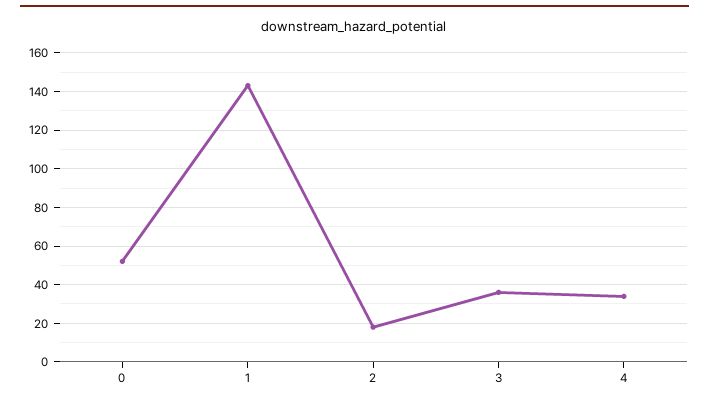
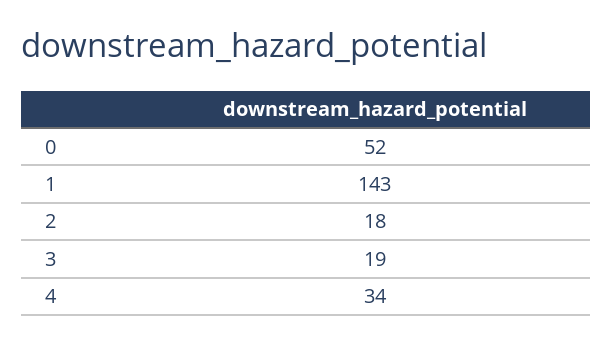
  {
    "0": 52,
    "1": 143,
    "2": 18,
-   "3": 35,
+   "3": 19,
    "4": 34
  }

